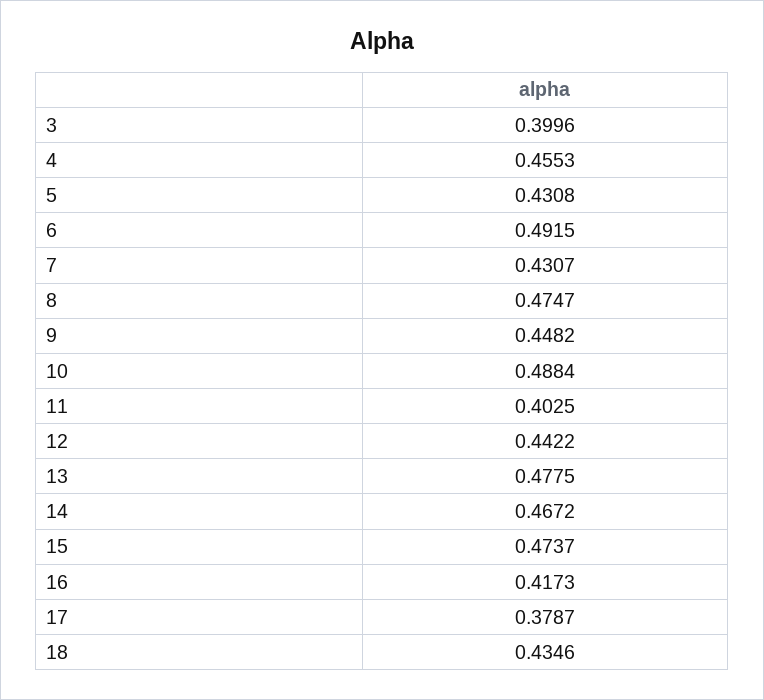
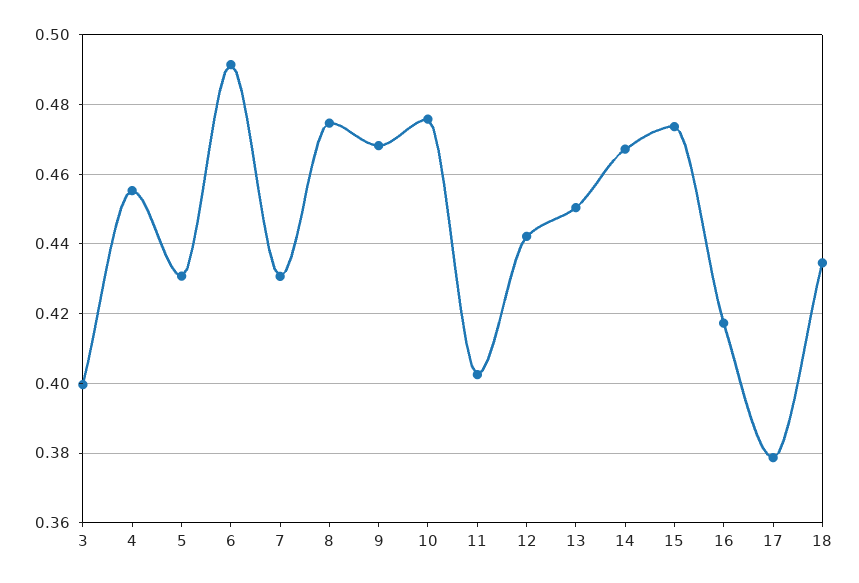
  {
    "3": 0.3996,
    "4": 0.4553,
    "5": 0.4308,
    "6": 0.4915,
    "7": 0.4307,
    "8": 0.4747,
-   "9": 0.4482,
+   "9": 0.468,
-   "10": 0.4884,
+   "10": 0.476,
    "11": 0.4025,
    "12": 0.4422,
-   "13": 0.4775,
+   "13": 0.45,
    "14": 0.4672,
    "15": 0.4737,
    "16": 0.4173,
    "17": 0.3787,
    "18": 0.4346
  }

